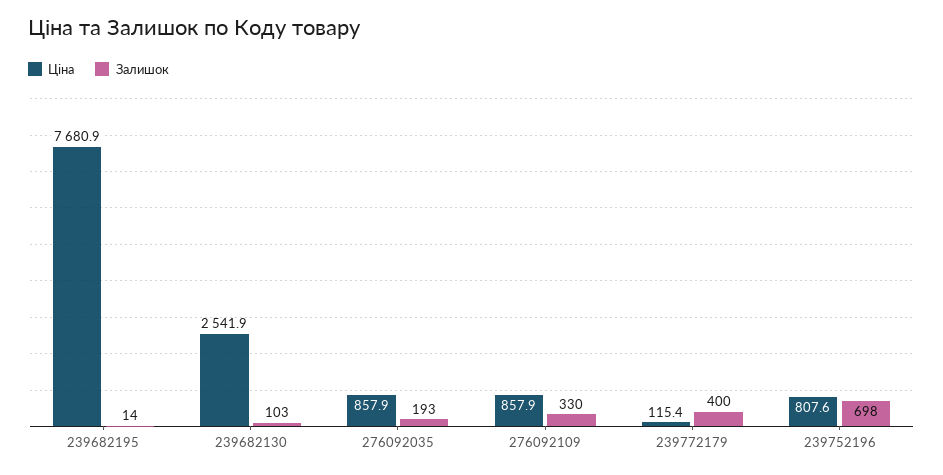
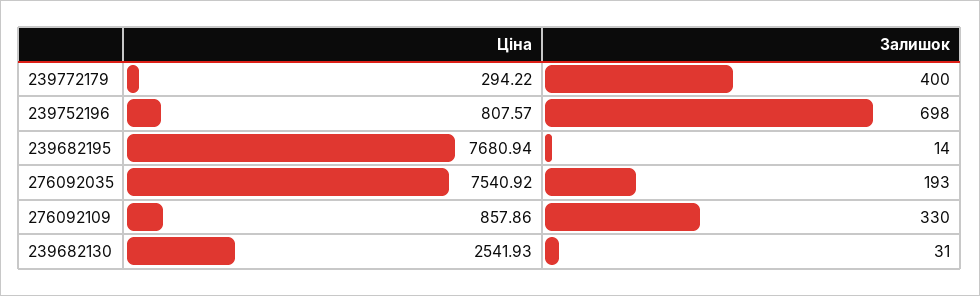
  {
    "Ціна": {
      "239682195": 7680.94,
      "239682130": 2541.93,
-     "276092035": 857.9,
+     "276092035": 7540.92,
      "276092109": 857.86,
-     "239772179": 115.4,
+     "239772179": 294.22,
      "239752196": 807.57
    },
    "Залишок": {
      "239682195": 14,
-     "239682130": 103,
+     "239682130": 31,
      "276092035": 193,
      "276092109": 330,
      "239772179": 400,
      "239752196": 698
    }
  }

